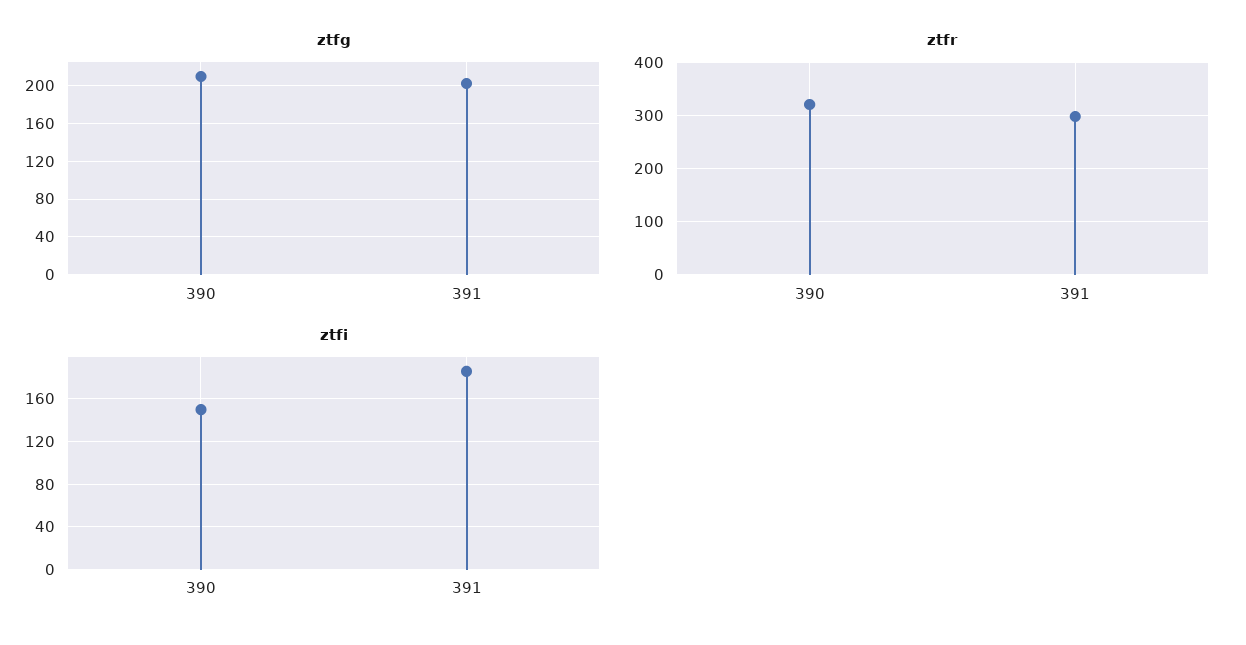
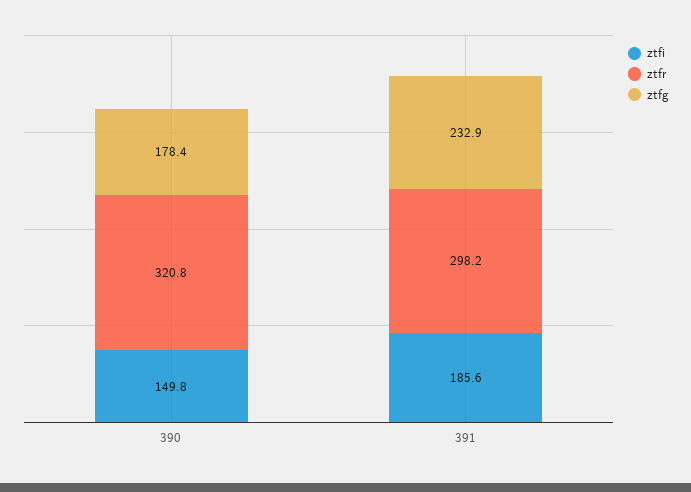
  {
    "ztfg": {
-     "390": 210,
+     "390": 178.4,
-     "391": 200
+     "391": 232.9
    },
    "ztfr": {
      "390": 320.8,
      "391": 298.2
    },
    "ztfi": {
      "390": 149.8,
      "391": 185.6
    }
  }

